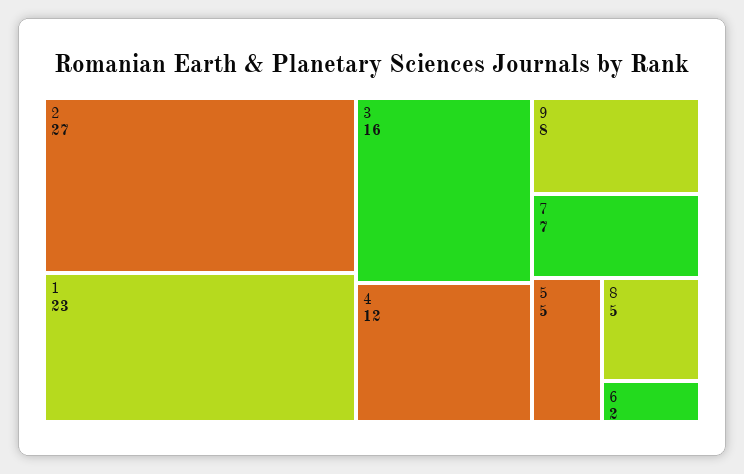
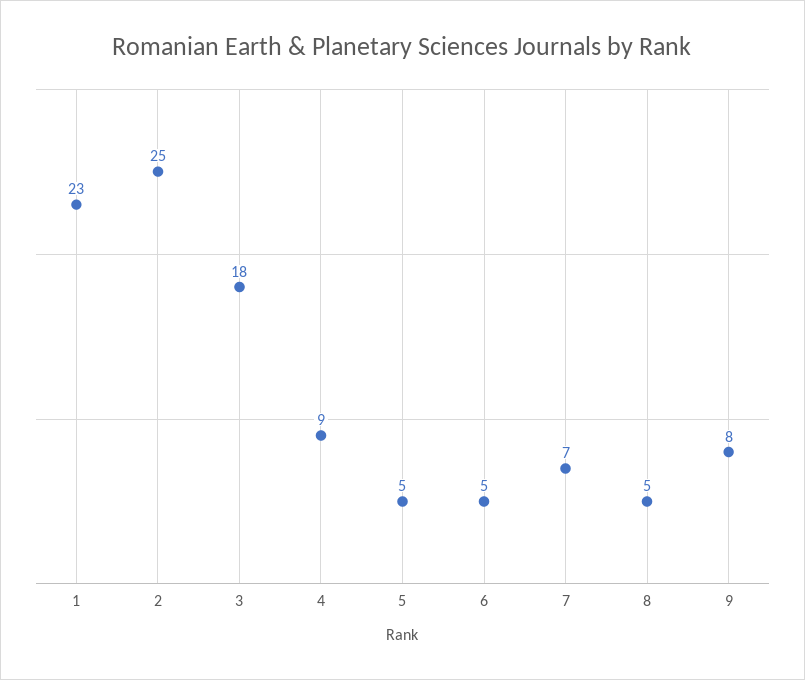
  {
-   "2": 27,
+   "2": 25,
    "1": 23,
-   "3": 16,
+   "3": 18,
-   "4": 12,
+   "4": 9,
    "9": 8,
    "7": 7,
    "5": 5,
    "8": 5,
-   "6": 2
+   "6": 5
  }

